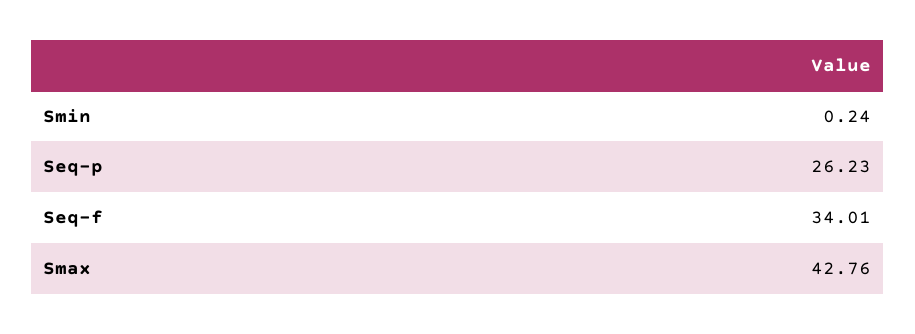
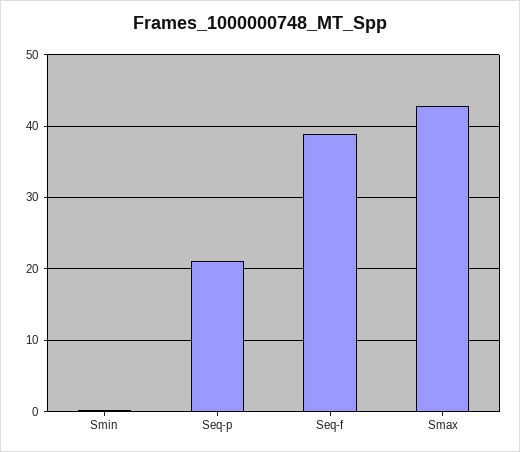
  {
    "Smin": 0.24,
-   "Seq-p": 26.23,
+   "Seq-p": 21,
-   "Seq-f": 34.01,
+   "Seq-f": 39,
    "Smax": 42.76
  }

